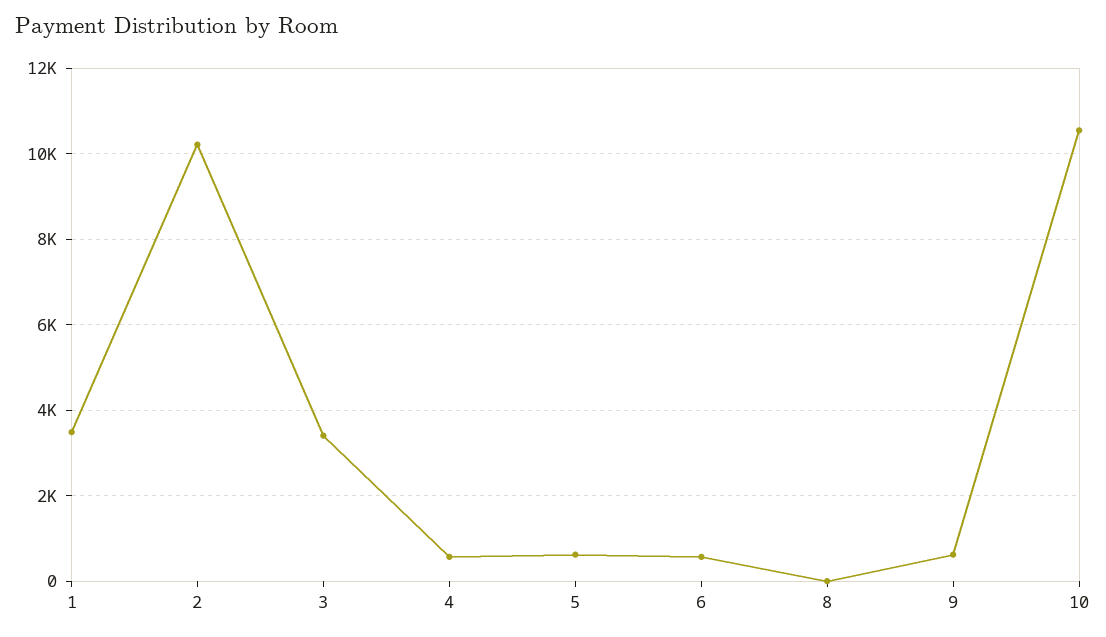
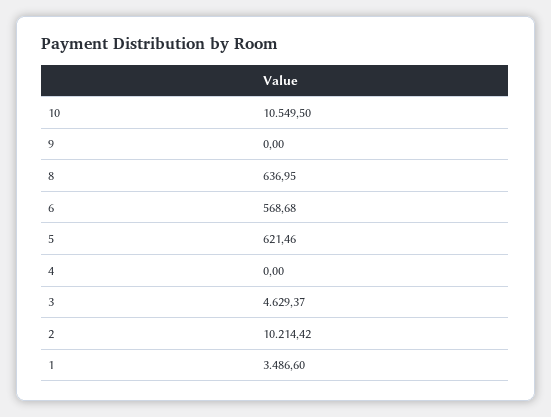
  {
    "1": 3486.6,
    "2": 10214.42,
-   "3": 3400,
+   "3": 4629.37,
-   "4": 600,
+   "4": 0,
    "5": 621.46,
    "6": 568.68,
-   "8": 0,
+   "8": 636.95,
-   "9": 600,
+   "9": 0,
    "10": 10549.5
  }

